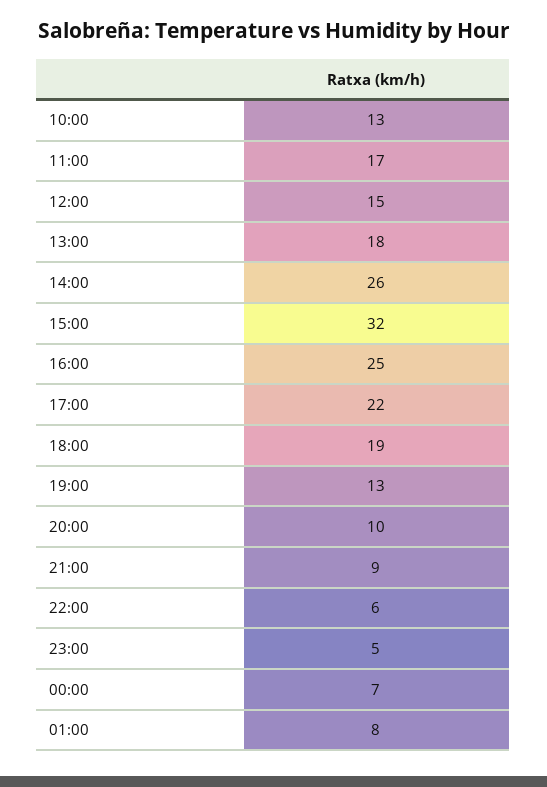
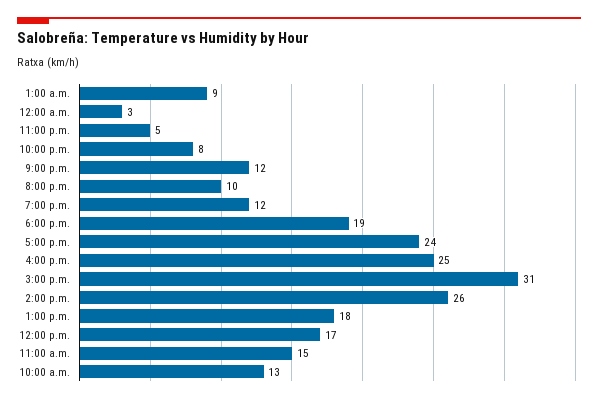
  {
    "10:00": 13,
-   "11:00": 17,
+   "11:00": 15,
-   "12:00": 15,
+   "12:00": 17,
    "13:00": 18,
    "14:00": 26,
-   "15:00": 32,
+   "15:00": 31,
    "16:00": 25,
-   "17:00": 22,
+   "17:00": 24,
    "18:00": 19,
-   "19:00": 13,
+   "19:00": 12,
    "20:00": 10,
-   "21:00": 9,
+   "21:00": 12,
-   "22:00": 6,
+   "22:00": 8,
    "23:00": 5,
-   "00:00": 7,
+   "00:00": 3,
-   "01:00": 8
+   "01:00": 9
  }

